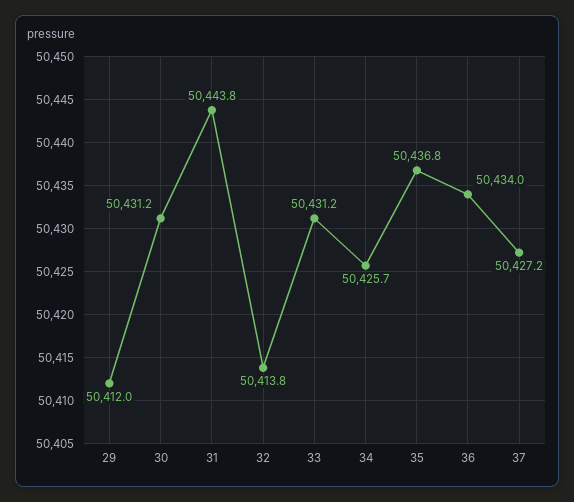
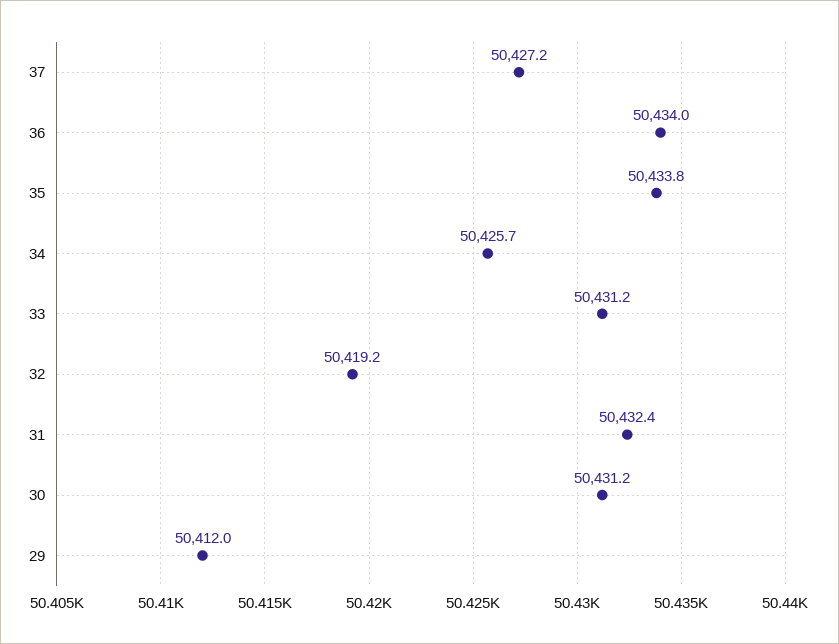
  {
    "29": 50412,
    "30": 50431.2,
-   "31": 50443.8,
+   "31": 50432.4,
-   "32": 50413.8,
+   "32": 50419.2,
    "33": 50431.2,
    "34": 50425.7,
-   "35": 50436.8,
+   "35": 50433.8,
    "36": 50434,
    "37": 50427.2
  }

